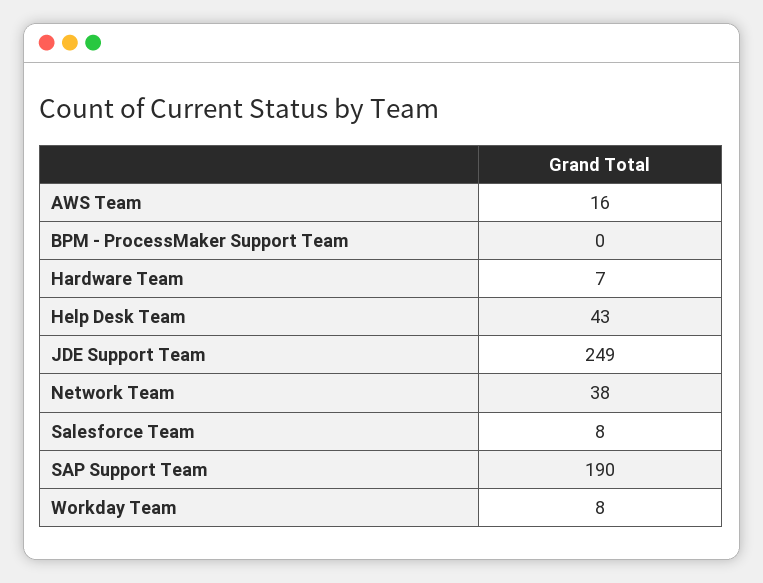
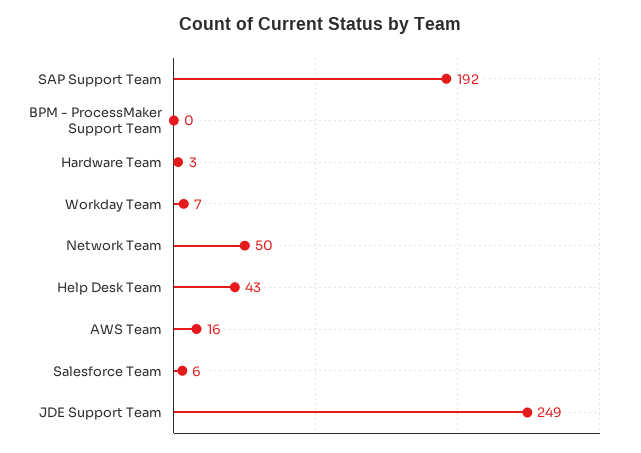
  {
    "AWS Team": 16,
    "BPM - ProcessMaker Support Team": 0,
-   "Hardware Team": 7,
+   "Hardware Team": 3,
    "Help Desk Team": 43,
    "JDE Support Team": 249,
-   "Network Team": 38,
+   "Network Team": 50,
-   "Salesforce Team": 8,
+   "Salesforce Team": 6,
-   "SAP Support Team": 190,
+   "SAP Support Team": 192,
-   "Workday Team": 8
+   "Workday Team": 7
  }

